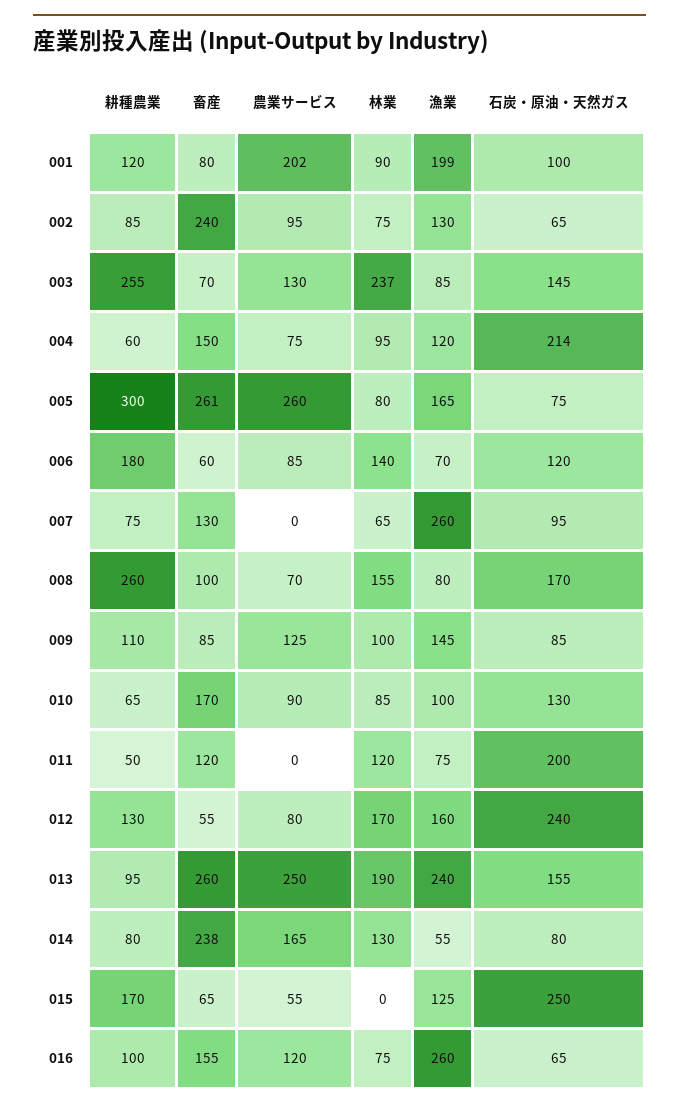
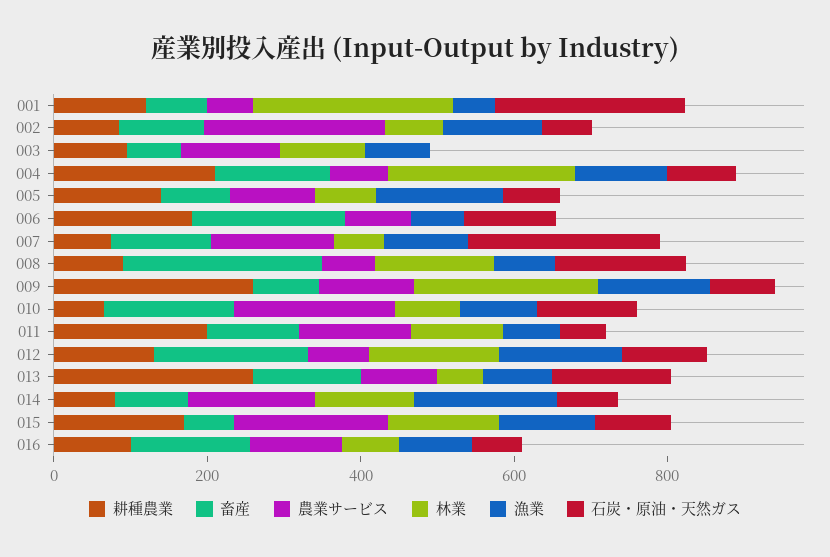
  {
    "耕種農業": {
      "001": 120,
      "002": 85,
-     "003": 255,
+     "003": 100,
-     "004": 60,
+     "004": 200,
-     "005": 300,
+     "005": 150,
      "006": 180,
      "007": 75,
-     "008": 260,
+     "008": 100,
-     "009": 110,
+     "009": 250,
      "010": 65,
-     "011": 50,
+     "011": 200,
      "012": 130,
-     "013": 95,
+     "013": 250,
      "014": 80,
      "015": 170,
      "016": 100
    },
    "畜産": {
      "001": 80,
-     "002": 240,
+     "002": 100,
      "003": 70,
      "004": 150,
-     "005": 261,
+     "005": 100,
-     "006": 60,
+     "006": 200,
      "007": 130,
-     "008": 100,
+     "008": 250,
      "009": 85,
      "010": 170,
      "011": 120,
-     "012": 55,
+     "012": 200,
-     "013": 260,
+     "013": 150,
-     "014": 238,
+     "014": 100,
      "015": 65,
      "016": 155
    },
    "農業サービス": {
-     "001": 202,
+     "001": 50,
-     "002": 95,
+     "002": 250,
      "003": 130,
      "004": 75,
-     "005": 260,
+     "005": 100,
      "006": 85,
-     "007": 0,
+     "007": 150,
      "008": 70,
      "009": 125,
-     "010": 90,
+     "010": 200,
-     "011": 0,
+     "011": 150,
      "012": 80,
-     "013": 250,
+     "013": 100,
      "014": 165,
-     "015": 55,
+     "015": 200,
      "016": 120
    },
    "林業": {
-     "001": 90,
+     "001": 250,
      "002": 75,
-     "003": 237,
+     "003": 100,
-     "004": 95,
+     "004": 250,
      "005": 80,
-     "006": 140,
+     "006": 0,
      "007": 65,
      "008": 155,
-     "009": 100,
+     "009": 250,
      "010": 85,
      "011": 120,
      "012": 170,
-     "013": 190,
+     "013": 50,
      "014": 130,
-     "015": 0,
+     "015": 150,
      "016": 75
    },
    "漁業": {
-     "001": 199,
+     "001": 50,
      "002": 130,
      "003": 85,
      "004": 120,
      "005": 165,
      "006": 70,
-     "007": 260,
+     "007": 100,
      "008": 80,
      "009": 145,
      "010": 100,
      "011": 75,
      "012": 160,
-     "013": 240,
+     "013": 100,
-     "014": 55,
+     "014": 200,
      "015": 125,
-     "016": 260
+     "016": 100
    },
    "石炭・原油・天然ガス": {
-     "001": 100,
+     "001": 250,
      "002": 65,
-     "003": 145,
+     "003": 0,
-     "004": 214,
+     "004": 100,
      "005": 75,
      "006": 120,
-     "007": 95,
+     "007": 250,
      "008": 170,
      "009": 85,
      "010": 130,
-     "011": 200,
+     "011": 50,
-     "012": 240,
+     "012": 100,
      "013": 155,
      "014": 80,
-     "015": 250,
+     "015": 100,
      "016": 65
    }
  }

